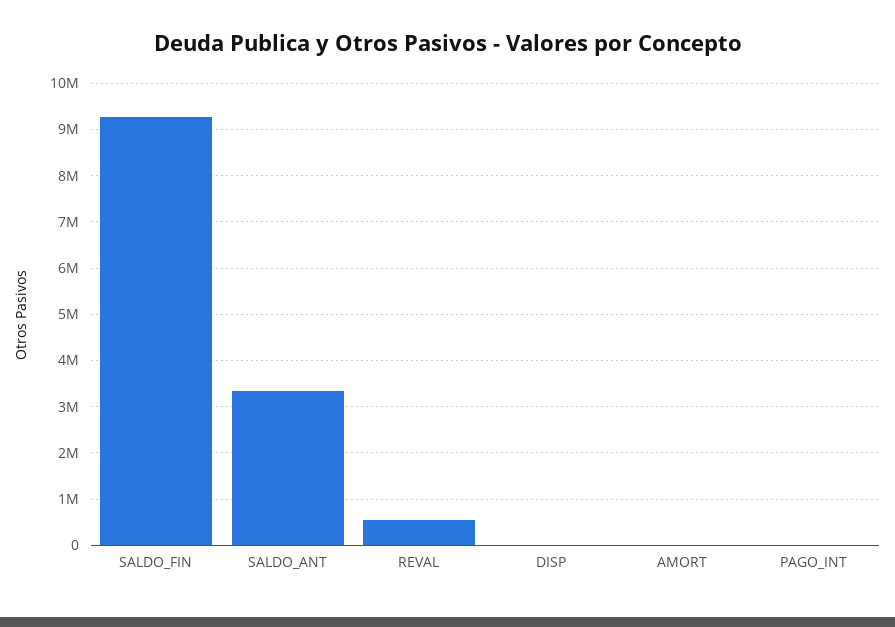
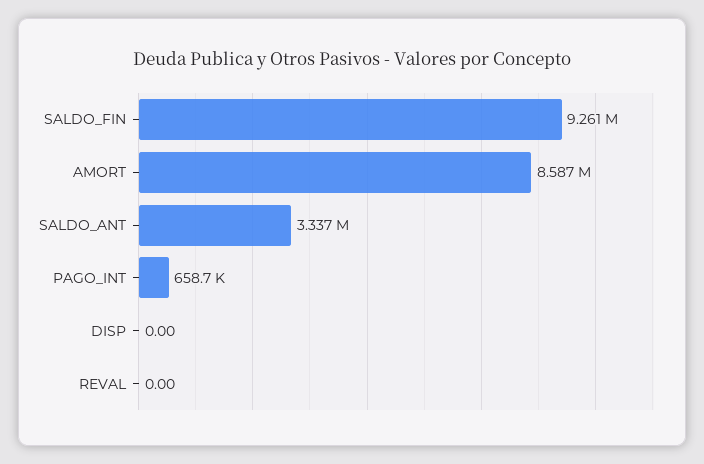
  {
    "SALDO_FIN": 9261000,
    "SALDO_ANT": 3337000,
-   "REVAL": 600000,
+   "REVAL": 0,
    "DISP": 0,
-   "AMORT": 0,
+   "AMORT": 8587000,
-   "PAGO_INT": 0
+   "PAGO_INT": 658700
  }

